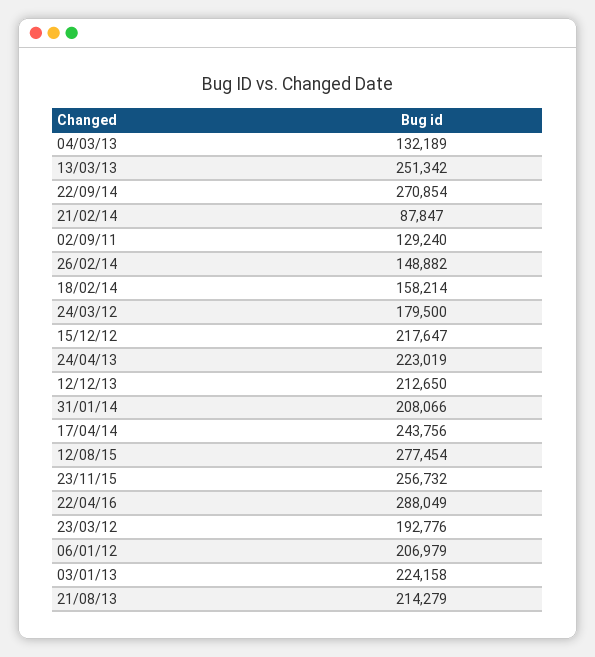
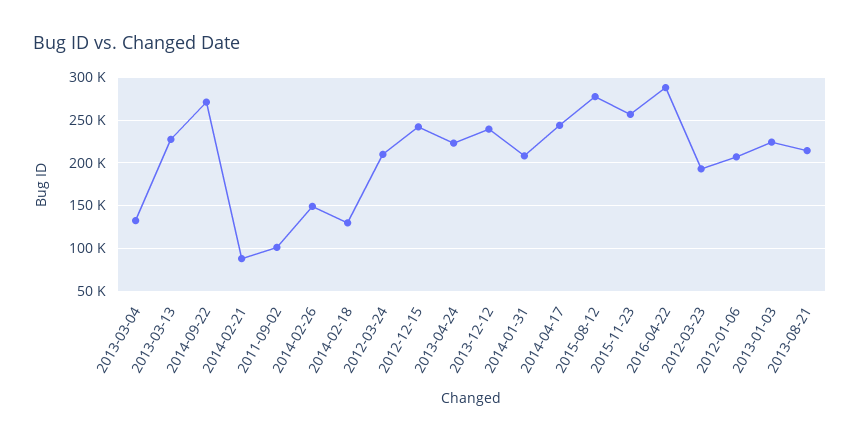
  {
    "04/03/13": 132189,
-   "13/03/13": 251342,
+   "13/03/13": 230000,
    "22/09/14": 270854,
    "21/02/14": 87847,
-   "02/09/11": 129240,
+   "02/09/11": 100000,
    "26/02/14": 148882,
-   "18/02/14": 158214,
+   "18/02/14": 130000,
-   "24/03/12": 179500,
+   "24/03/12": 210000,
-   "15/12/12": 217647,
+   "15/12/12": 240000,
    "24/04/13": 223019,
-   "12/12/13": 212650,
+   "12/12/13": 240000,
    "31/01/14": 208066,
    "17/04/14": 243756,
    "12/08/15": 277454,
    "23/11/15": 256732,
    "22/04/16": 288049,
    "23/03/12": 192776,
    "06/01/12": 206979,
    "03/01/13": 224158,
    "21/08/13": 214279
  }

